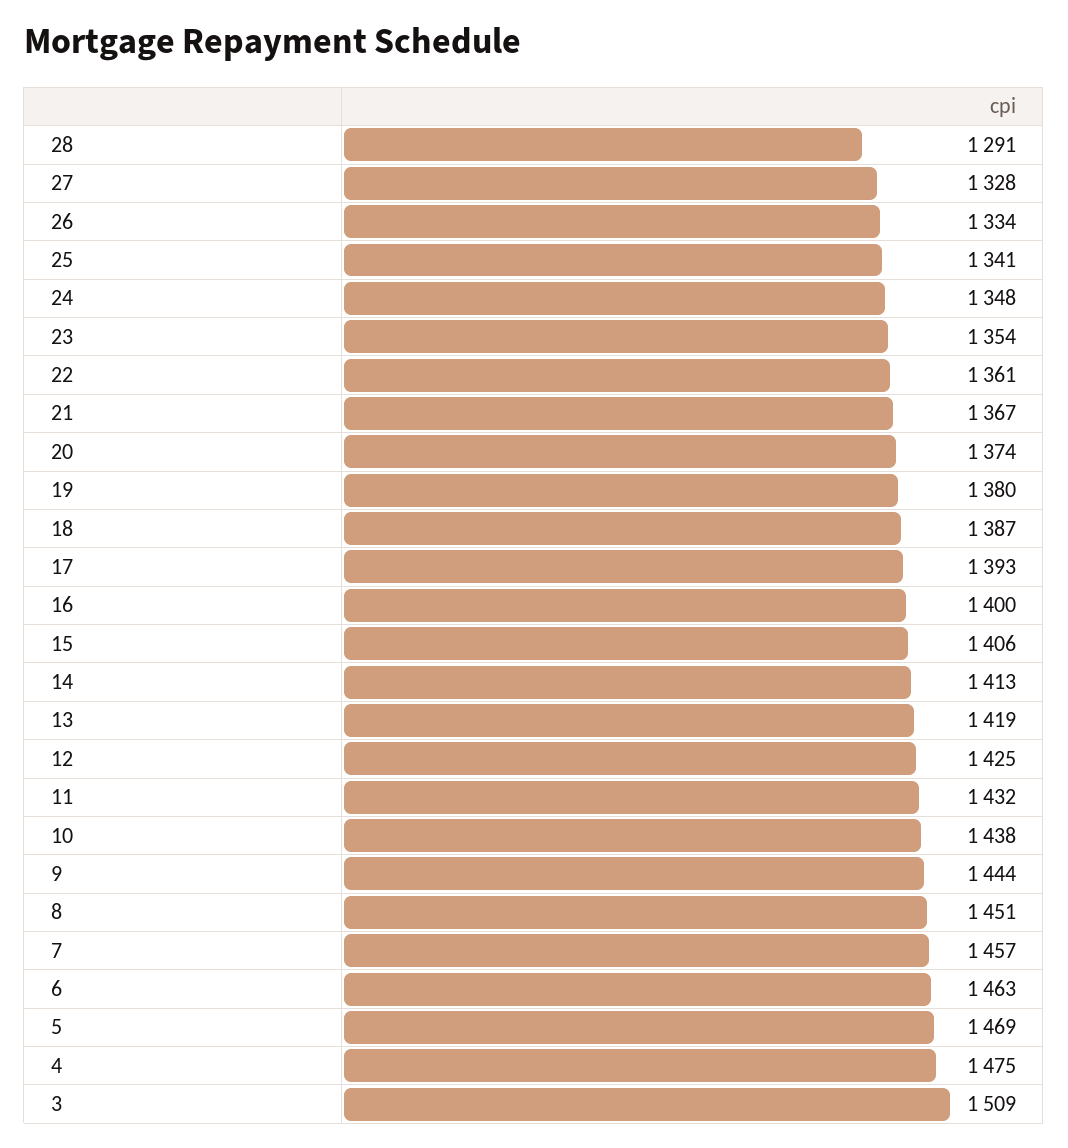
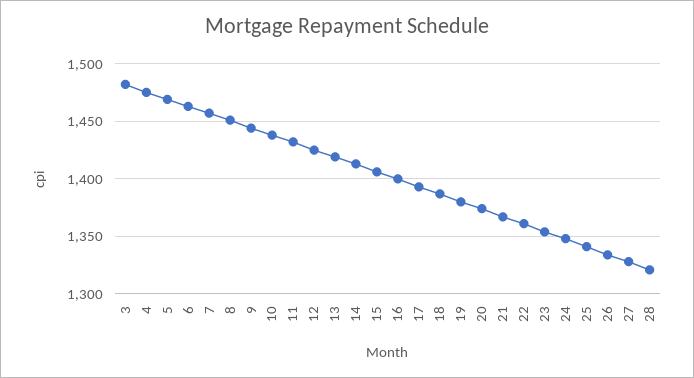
  {
-   "28": 1291,
+   "28": 1320,
    "27": 1328,
    "26": 1334,
    "25": 1341,
    "24": 1348,
    "23": 1354,
    "22": 1361,
    "21": 1367,
    "20": 1374,
    "19": 1380,
    "18": 1387,
    "17": 1393,
    "16": 1400,
    "15": 1406,
    "14": 1413,
    "13": 1419,
    "12": 1425,
    "11": 1432,
    "10": 1438,
    "9": 1444,
    "8": 1451,
    "7": 1457,
    "6": 1463,
    "5": 1469,
    "4": 1475,
-   "3": 1509
+   "3": 1480
  }

